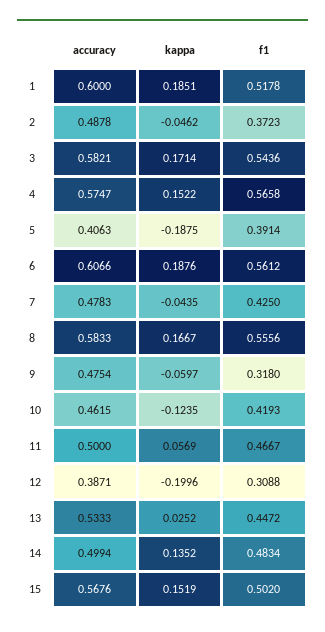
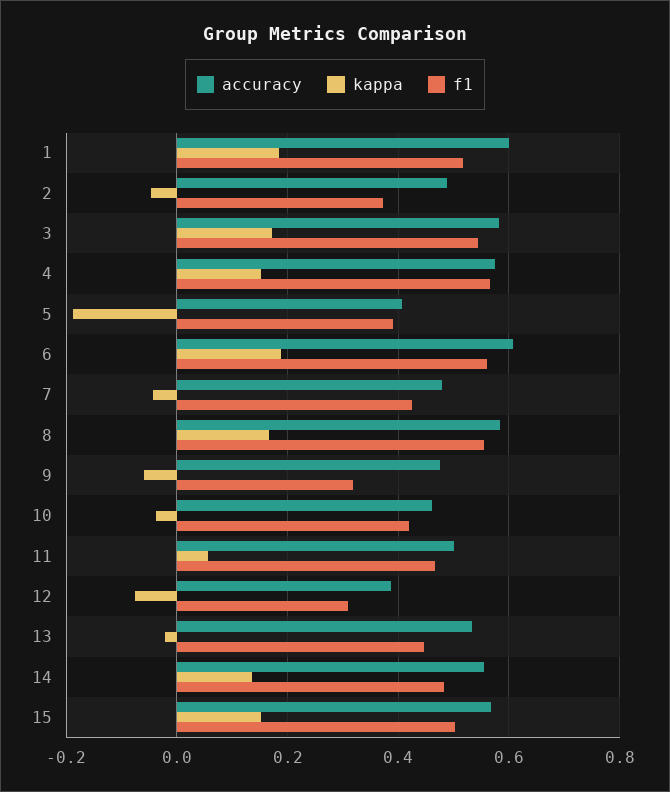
  {
    "accuracy": {
      "1": 0.6,
      "2": 0.4878,
      "3": 0.5821,
      "4": 0.5747,
      "5": 0.4063,
      "6": 0.6066,
      "7": 0.4783,
      "8": 0.5833,
      "9": 0.4754,
      "10": 0.4615,
      "11": 0.5,
      "12": 0.3871,
      "13": 0.5333,
-     "14": 0.4994,
+     "14": 0.56,
      "15": 0.5676
    },
    "kappa": {
      "1": 0.1851,
      "2": -0.0462,
      "3": 0.1714,
      "4": 0.1522,
      "5": -0.1875,
      "6": 0.1876,
      "7": -0.0435,
      "8": 0.1667,
      "9": -0.0597,
-     "10": -0.1235,
+     "10": -0.04,
      "11": 0.0569,
-     "12": -0.1996,
+     "12": -0.08,
-     "13": 0.0252,
+     "13": -0.02,
      "14": 0.1352,
      "15": 0.1519
    },
    "f1": {
      "1": 0.5178,
      "2": 0.3723,
      "3": 0.5436,
      "4": 0.5658,
      "5": 0.3914,
      "6": 0.5612,
      "7": 0.425,
      "8": 0.5556,
      "9": 0.318,
      "10": 0.4193,
      "11": 0.4667,
      "12": 0.3088,
      "13": 0.4472,
      "14": 0.4834,
      "15": 0.502
    }
  }

